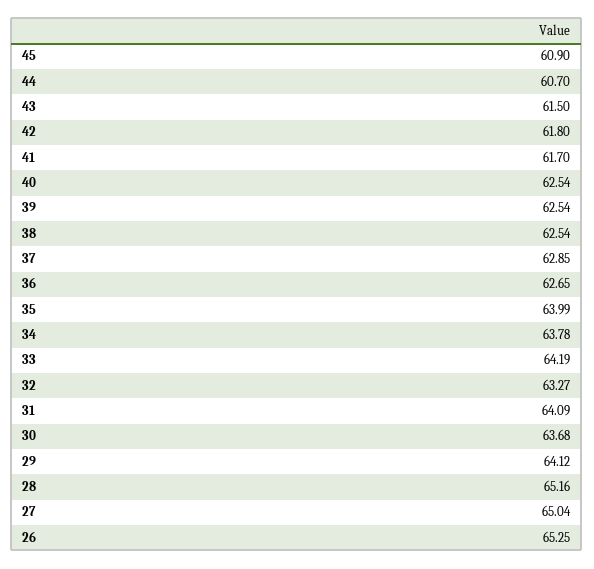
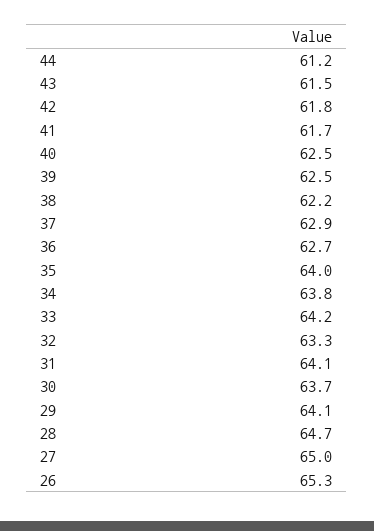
  {
-   "45": 60.9,
-   "44": 60.7,
+   "44": 61.2,
    "43": 61.5,
    "42": 61.8,
    "41": 61.7,
    "40": 62.54,
    "39": 62.54,
-   "38": 62.54,
+   "38": 62.2,
    "37": 62.85,
    "36": 62.65,
    "35": 63.99,
    "34": 63.78,
    "33": 64.19,
    "32": 63.27,
    "31": 64.09,
    "30": 63.68,
    "29": 64.12,
-   "28": 65.16,
+   "28": 64.7,
    "27": 65.04,
    "26": 65.25
  }

